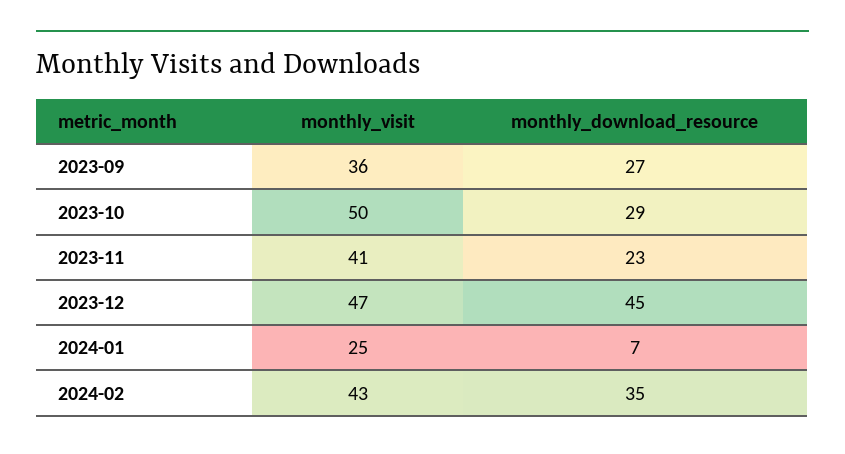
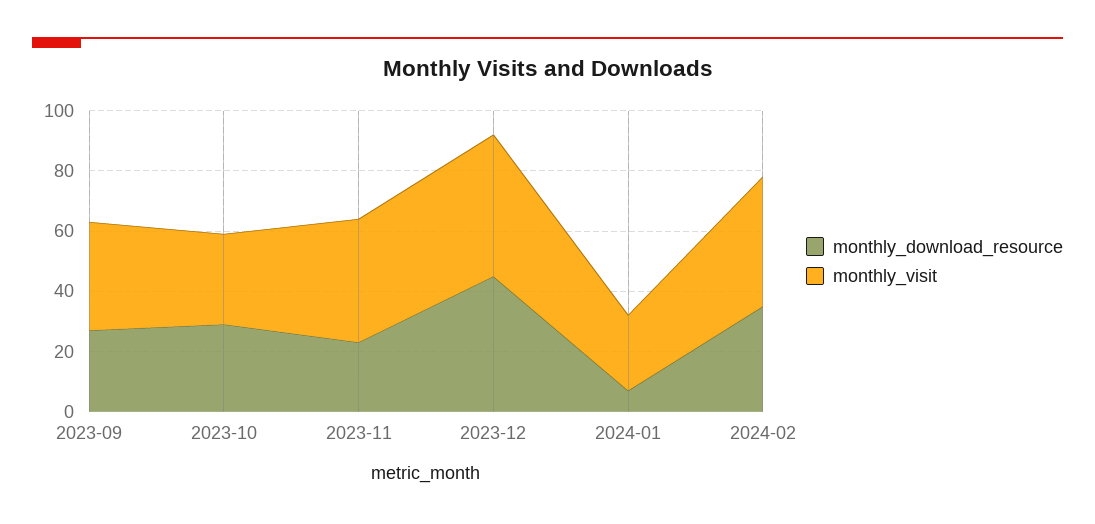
  {
    "monthly_visit": {
      "2023-09": 36,
-     "2023-10": 50,
+     "2023-10": 30,
      "2023-11": 41,
      "2023-12": 47,
      "2024-01": 25,
      "2024-02": 43
    },
    "monthly_download_resource": {
      "2023-09": 27,
      "2023-10": 29,
      "2023-11": 23,
      "2023-12": 45,
      "2024-01": 7,
      "2024-02": 35
    }
  }

